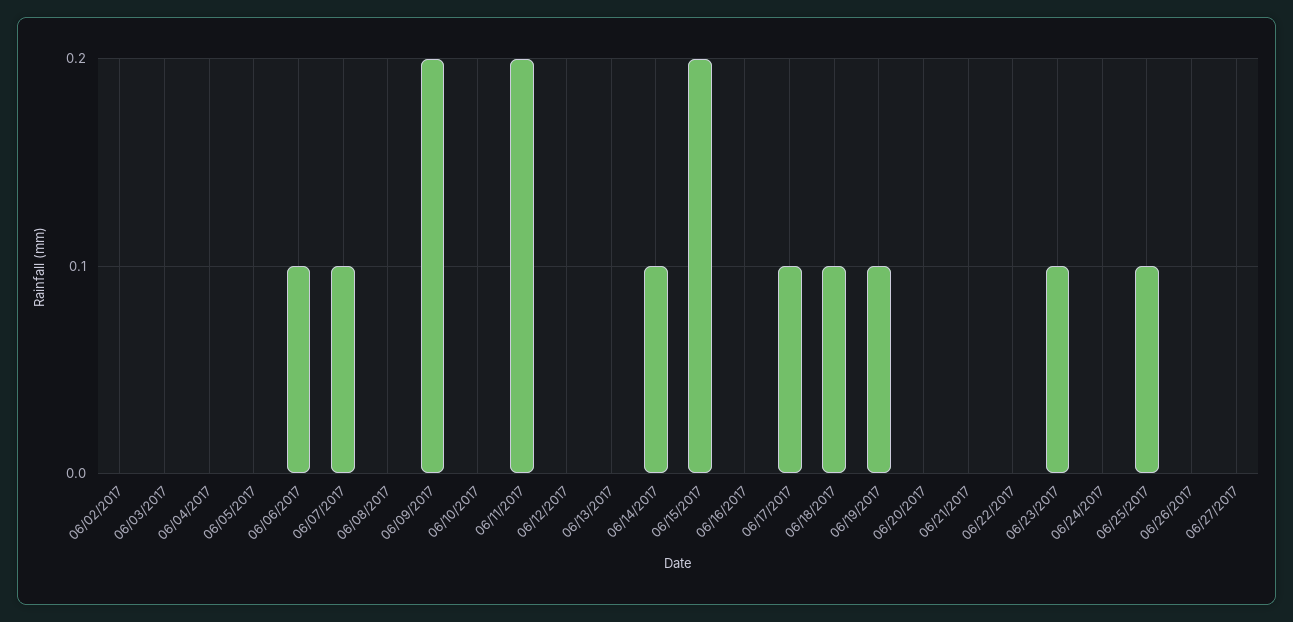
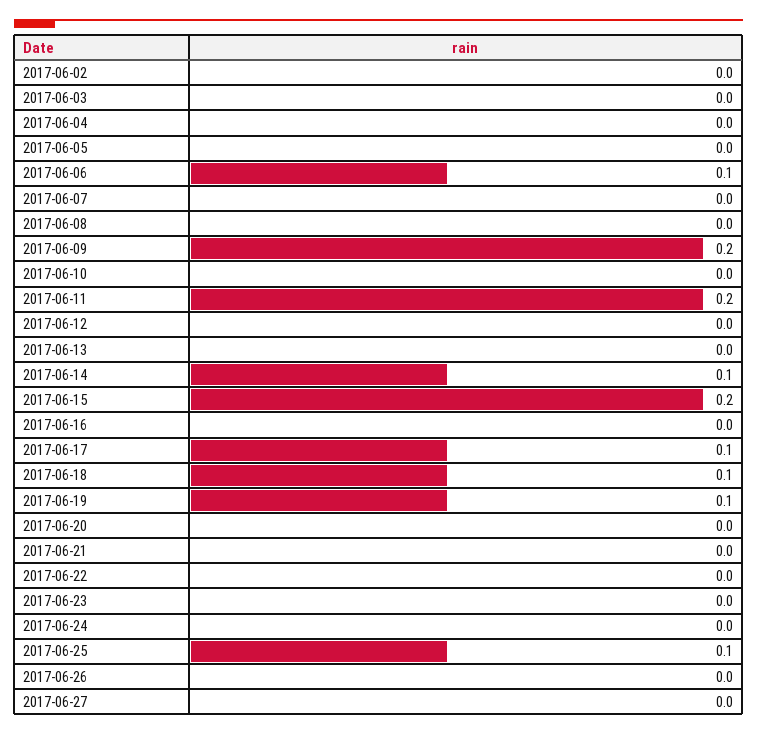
  {
    "06/02/2017": 0,
    "06/03/2017": 0,
    "06/04/2017": 0,
    "06/05/2017": 0,
    "06/06/2017": 0.1,
-   "06/07/2017": 0.1,
+   "06/07/2017": 0,
    "06/08/2017": 0,
    "06/09/2017": 0.2,
    "06/10/2017": 0,
    "06/11/2017": 0.2,
    "06/12/2017": 0,
    "06/13/2017": 0,
    "06/14/2017": 0.1,
    "06/15/2017": 0.2,
    "06/16/2017": 0,
    "06/17/2017": 0.1,
    "06/18/2017": 0.1,
    "06/19/2017": 0.1,
    "06/20/2017": 0,
    "06/21/2017": 0,
    "06/22/2017": 0,
-   "06/23/2017": 0.1,
+   "06/23/2017": 0,
    "06/24/2017": 0,
    "06/25/2017": 0.1,
    "06/26/2017": 0,
    "06/27/2017": 0
  }

